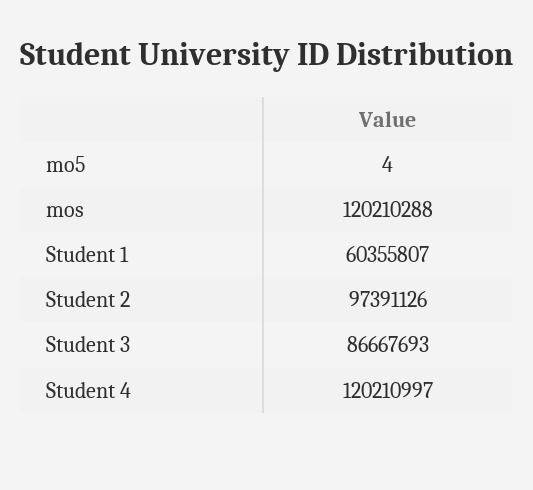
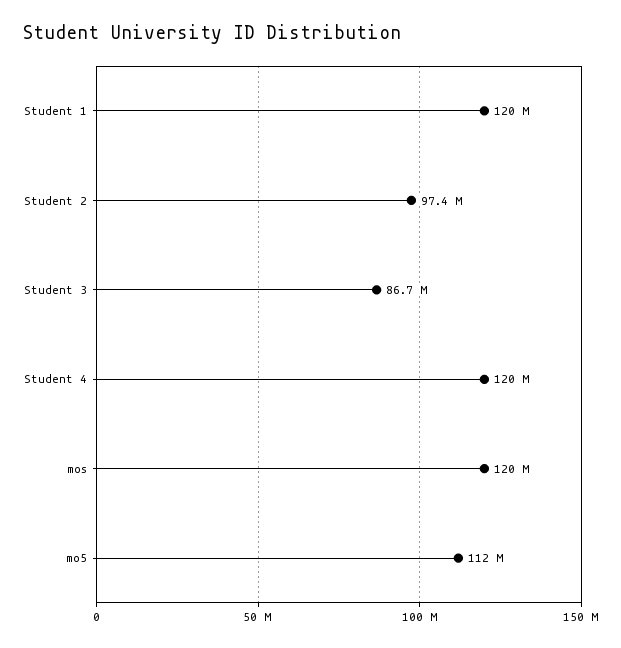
  {
-   "mo5": 4,
+   "mo5": 112000000,
    "mos": 120210288,
-   "Student 1": 60355807,
+   "Student 1": 120000000,
    "Student 2": 97391126,
    "Student 3": 86667693,
    "Student 4": 120210997
  }

